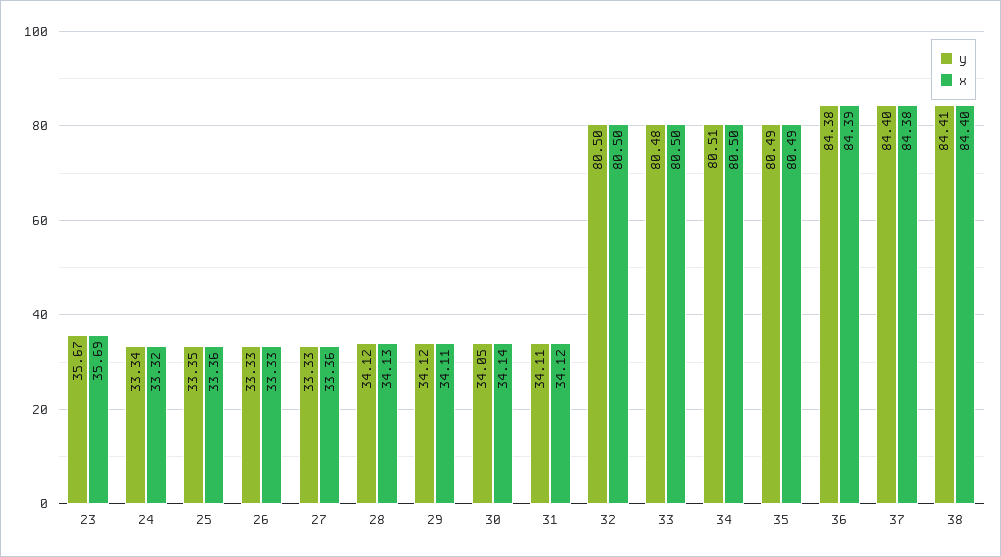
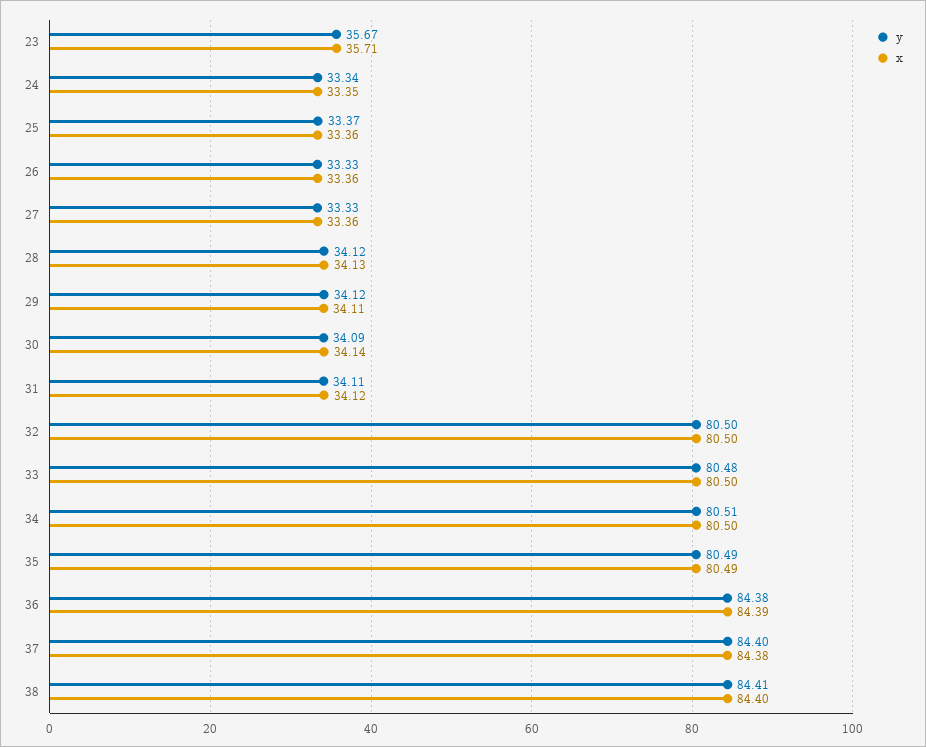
  {
    "y": {
      "23": 35.67,
      "24": 33.34,
-     "25": 33.35,
+     "25": 33.37,
      "26": 33.33,
      "27": 33.33,
      "28": 34.12,
      "29": 34.12,
-     "30": 34.05,
+     "30": 34.09,
      "31": 34.11,
      "32": 80.5,
      "33": 80.48,
      "34": 80.51,
      "35": 80.49,
      "36": 84.38,
      "37": 84.4,
      "38": 84.41
    },
    "x": {
-     "23": 35.69,
+     "23": 35.71,
-     "24": 33.32,
+     "24": 33.35,
      "25": 33.36,
-     "26": 33.33,
+     "26": 33.36,
      "27": 33.36,
      "28": 34.13,
      "29": 34.11,
      "30": 34.14,
      "31": 34.12,
      "32": 80.5,
      "33": 80.5,
      "34": 80.5,
      "35": 80.49,
      "36": 84.39,
      "37": 84.38,
      "38": 84.4
    }
  }

